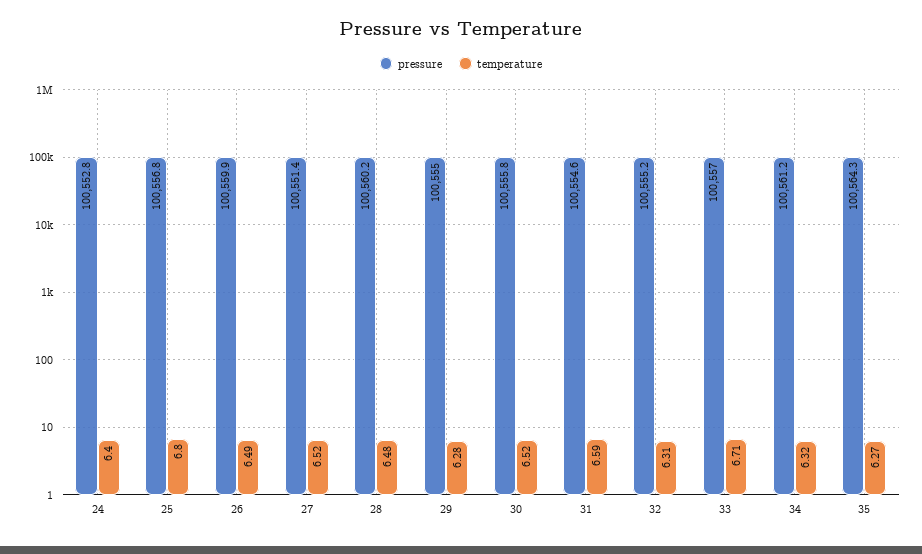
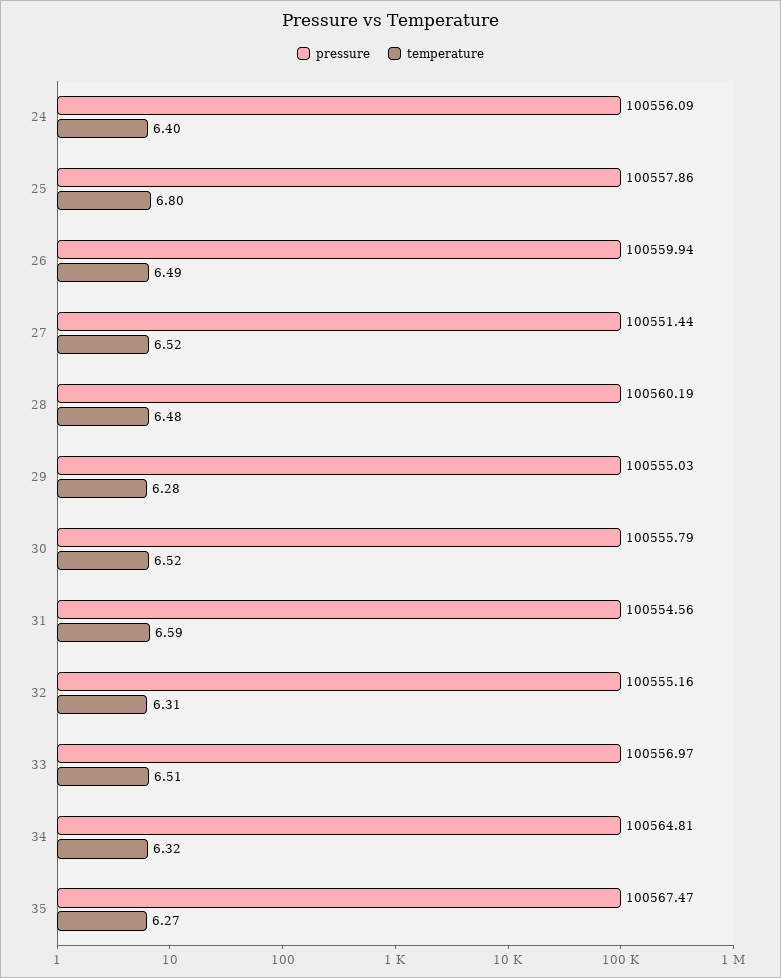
  {
    "pressure": {
-     "24": 100552.8,
+     "24": 100556.09,
-     "25": 100556.8,
+     "25": 100557.86,
      "26": 100559.94,
      "27": 100551.44,
      "28": 100560.19,
      "29": 100555.03,
      "30": 100555.79,
      "31": 100554.56,
      "32": 100555.16,
      "33": 100556.97,
-     "34": 100561.2,
+     "34": 100564.81,
-     "35": 100564.3
+     "35": 100567.47
    },
    "temperature": {
      "24": 6.4,
      "25": 6.8,
      "26": 6.49,
      "27": 6.52,
      "28": 6.48,
      "29": 6.28,
      "30": 6.52,
      "31": 6.59,
      "32": 6.31,
-     "33": 6.71,
+     "33": 6.51,
      "34": 6.32,
      "35": 6.27
    }
  }

